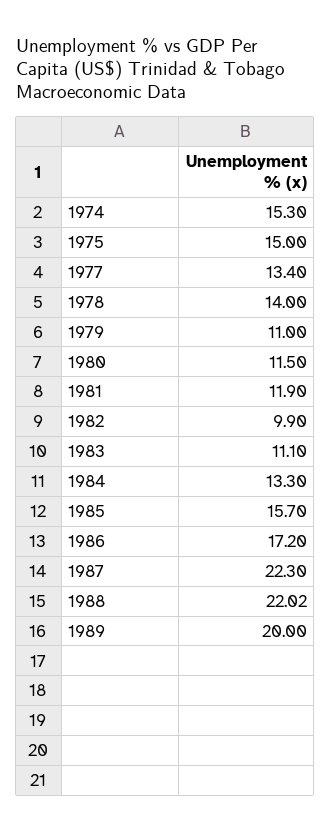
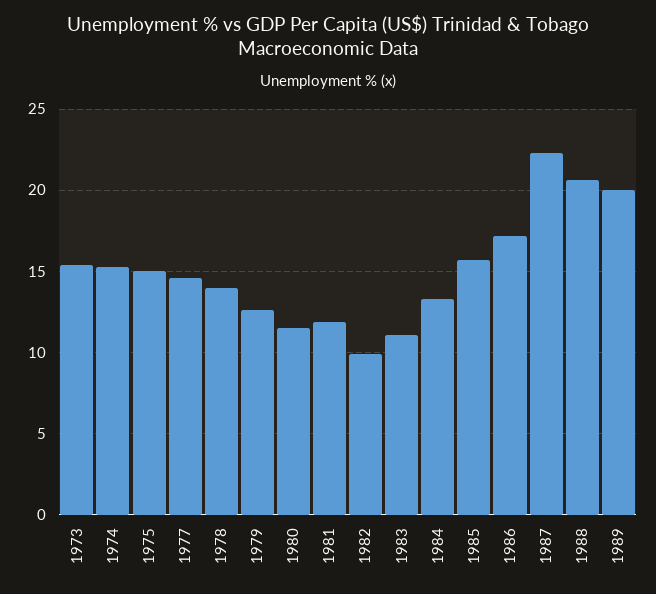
  {
    "1974": 15.3,
    "1975": 15,
-   "1977": 13.4,
+   "1977": 14.5,
    "1978": 14,
-   "1979": 11,
+   "1979": 12.5,
    "1980": 11.5,
    "1981": 11.9,
    "1982": 9.9,
    "1983": 11.1,
    "1984": 13.3,
    "1985": 15.7,
    "1986": 17.2,
    "1987": 22.3,
-   "1988": 22.02,
+   "1988": 20.5,
-   "1989": 20
+   "1989": 20,
+   "1973": 15.5
  }

